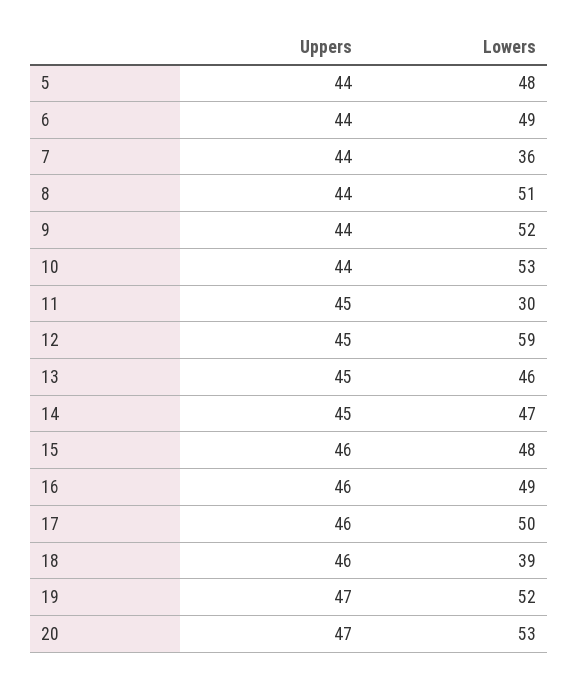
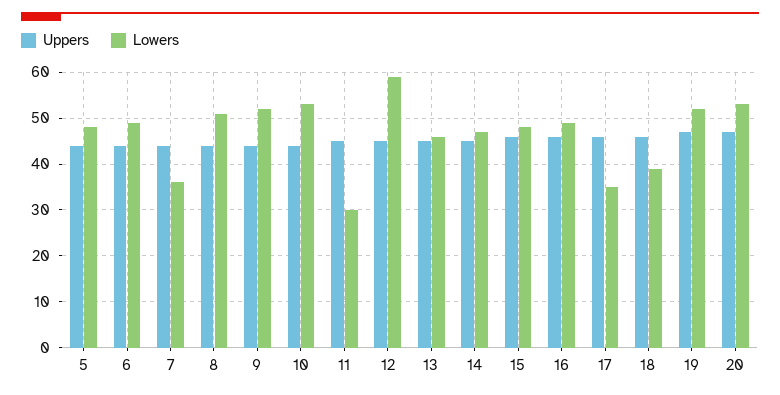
  {
    "Uppers": {
      "5": 44,
      "6": 44,
      "7": 44,
      "8": 44,
      "9": 44,
      "10": 44,
      "11": 45,
      "12": 45,
      "13": 45,
      "14": 45,
      "15": 46,
      "16": 46,
      "17": 46,
      "18": 46,
      "19": 47,
      "20": 47
    },
    "Lowers": {
      "5": 48,
      "6": 49,
      "7": 36,
      "8": 51,
      "9": 52,
      "10": 53,
      "11": 30,
      "12": 59,
      "13": 46,
      "14": 47,
      "15": 48,
      "16": 49,
-     "17": 50,
+     "17": 35,
      "18": 39,
      "19": 52,
      "20": 53
    }
  }

